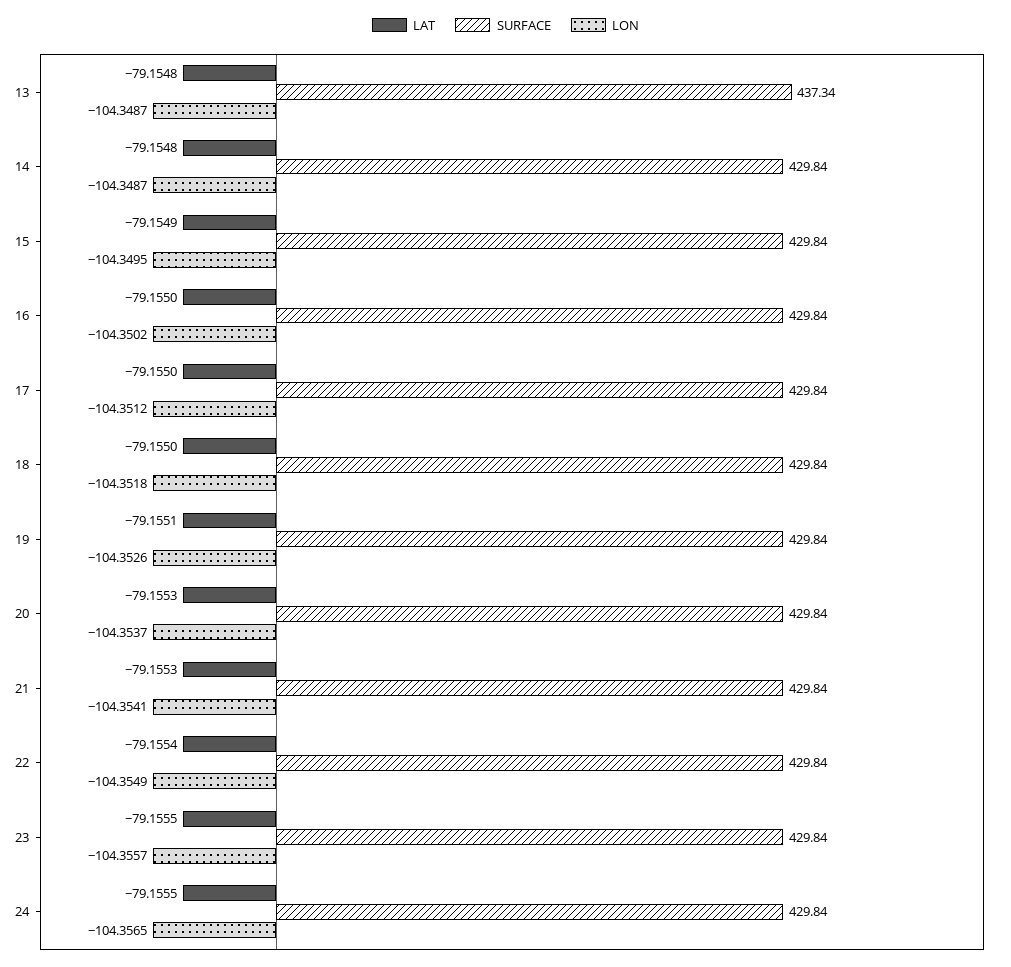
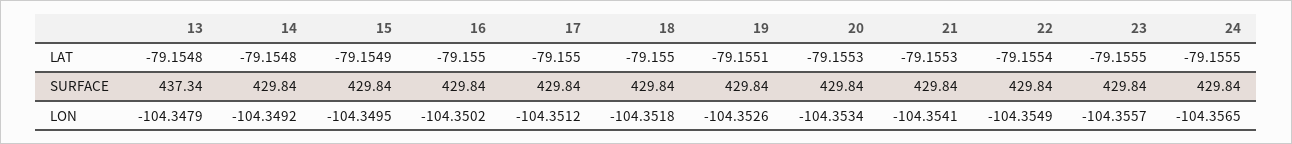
  {
    "LAT": {
      "13": -79.1548,
      "14": -79.1548,
      "15": -79.1549,
      "16": -79.155,
      "17": -79.155,
      "18": -79.155,
      "19": -79.1551,
      "20": -79.1553,
      "21": -79.1553,
      "22": -79.1554,
      "23": -79.1555,
      "24": -79.1555
    },
    "SURFACE": {
      "13": 437.34,
      "14": 429.84,
      "15": 429.84,
      "16": 429.84,
      "17": 429.84,
      "18": 429.84,
      "19": 429.84,
      "20": 429.84,
      "21": 429.84,
      "22": 429.84,
      "23": 429.84,
      "24": 429.84
    },
    "LON": {
-     "13": -104.3487,
+     "13": -104.3479,
-     "14": -104.3487,
+     "14": -104.3492,
      "15": -104.3495,
      "16": -104.3502,
      "17": -104.3512,
      "18": -104.3518,
      "19": -104.3526,
-     "20": -104.3537,
+     "20": -104.3534,
      "21": -104.3541,
      "22": -104.3549,
      "23": -104.3557,
      "24": -104.3565
    }
  }

